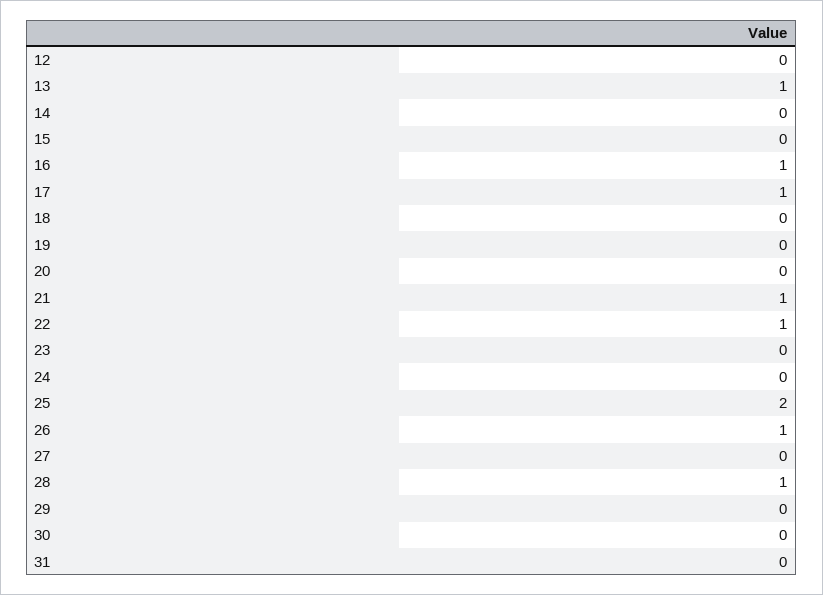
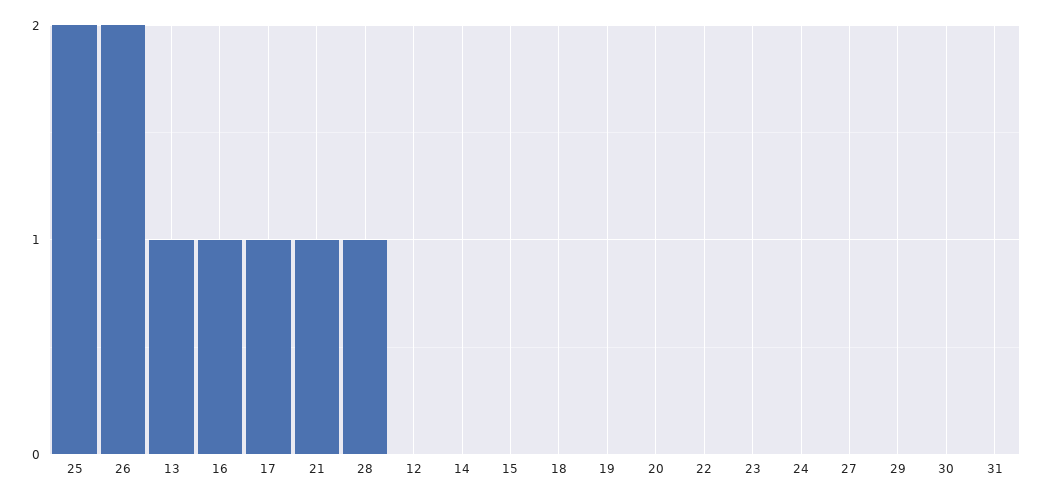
  {
    "12": 0,
    "13": 1,
    "14": 0,
    "15": 0,
    "16": 1,
    "17": 1,
    "18": 0,
    "19": 0,
    "20": 0,
    "21": 1,
-   "22": 1,
+   "22": 0,
    "23": 0,
    "24": 0,
    "25": 2,
-   "26": 1,
+   "26": 2,
    "27": 0,
    "28": 1,
    "29": 0,
    "30": 0,
    "31": 0
  }

